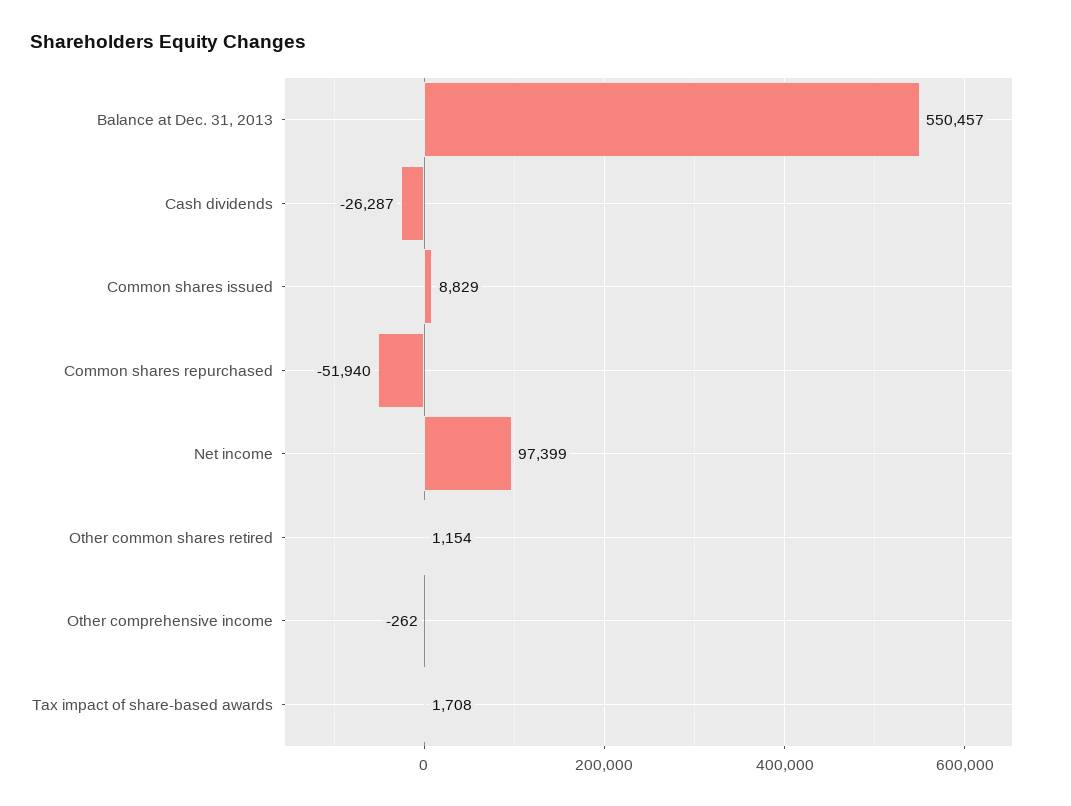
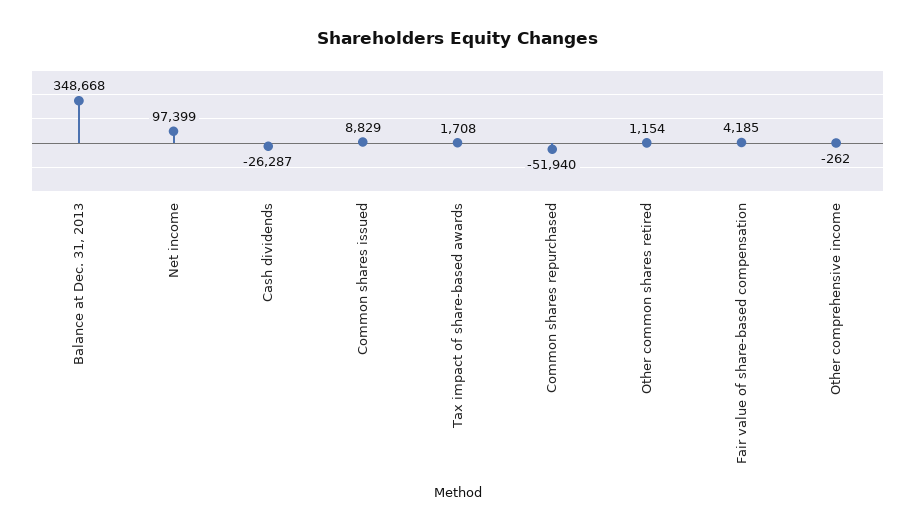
  {
-   "Balance at Dec. 31, 2013": 550457,
+   "Balance at Dec. 31, 2013": 348668,
    "Cash dividends": -26287,
    "Common shares issued": 8829,
    "Common shares repurchased": -51940,
    "Net income": 97399,
    "Other common shares retired": 1154,
    "Other comprehensive income": -262,
-   "Tax impact of share-based awards": 1708
+   "Tax impact of share-based awards": 1708,
+   "Fair value of share-based compensation": 4185
  }

